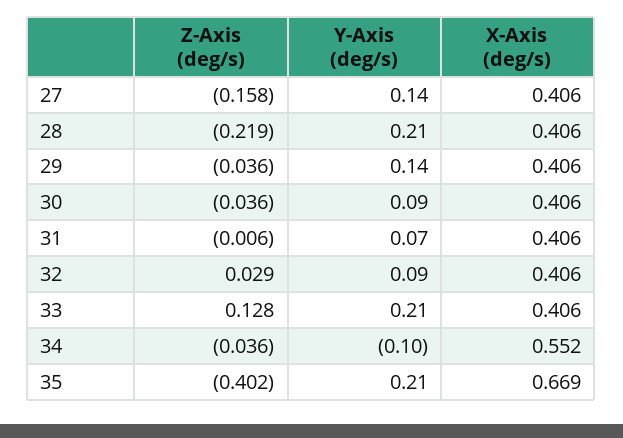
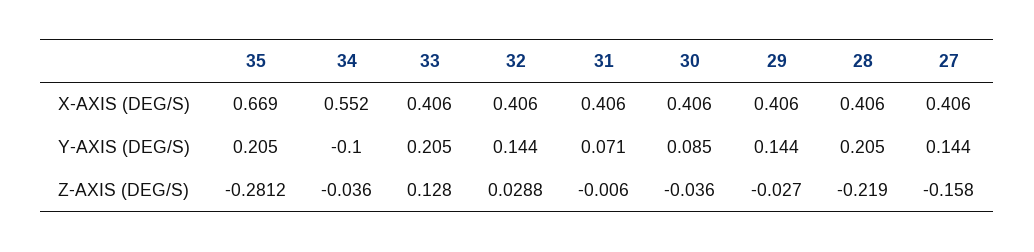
  {
    "Z-Axis (deg/s)": {
      "27": -0.158,
      "28": -0.219,
-     "29": -0.036,
+     "29": -0.027,
      "30": -0.036,
      "31": -0.006,
      "32": 0.0288,
      "33": 0.128,
      "34": -0.036,
-     "35": -0.402
+     "35": -0.2812
    },
    "Y-Axis (deg/s)": {
      "27": 0.144,
      "28": 0.205,
      "29": 0.144,
      "30": 0.085,
      "31": 0.071,
-     "32": 0.09,
+     "32": 0.144,
      "33": 0.205,
      "34": -0.1,
      "35": 0.205
    },
    "X-Axis (deg/s)": {
      "27": 0.406,
      "28": 0.406,
      "29": 0.406,
      "30": 0.406,
      "31": 0.406,
      "32": 0.406,
      "33": 0.406,
      "34": 0.552,
      "35": 0.669
    }
  }

